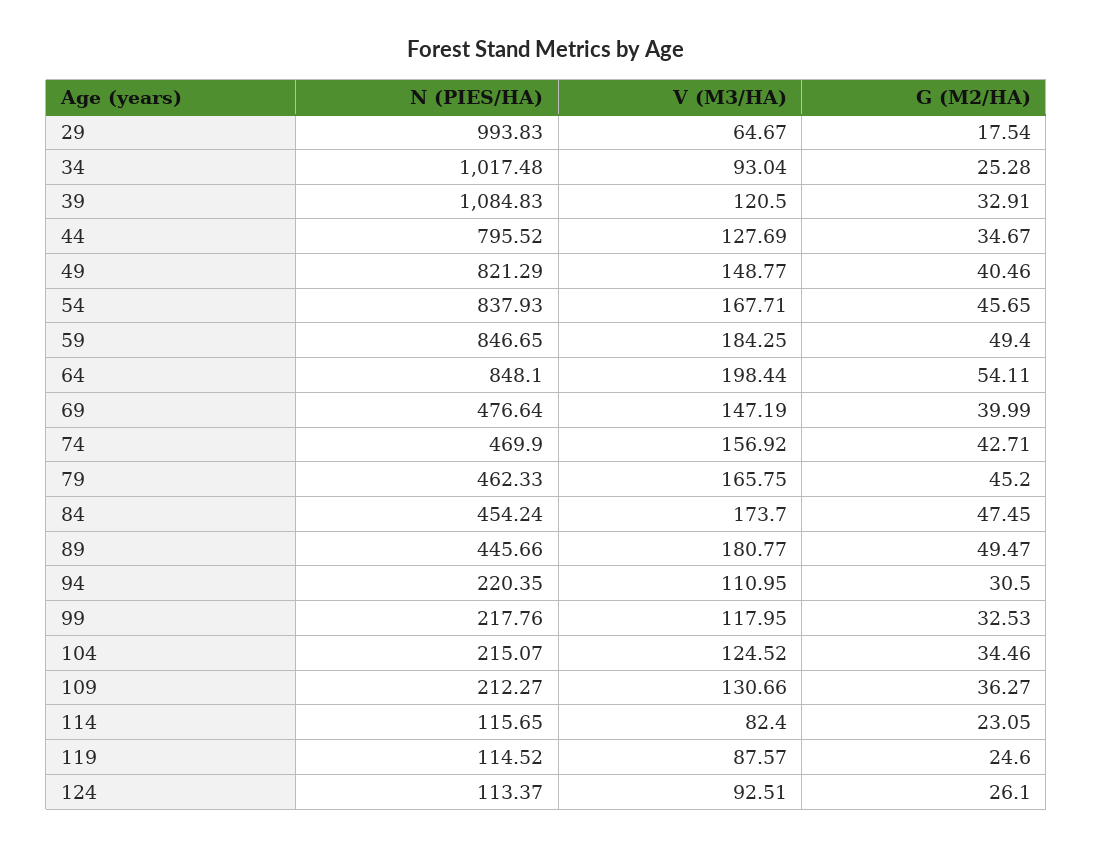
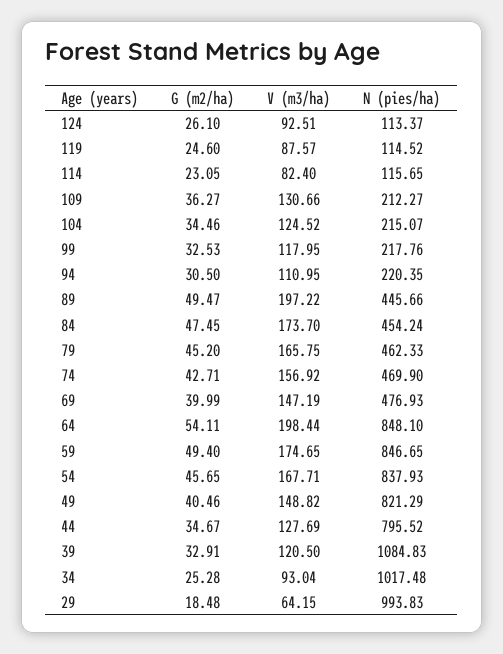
  {
    "N (PIES/HA)": {
      "29": 993.83,
      "34": 1017.48,
      "39": 1084.83,
      "44": 795.52,
      "49": 821.29,
      "54": 837.93,
      "59": 846.65,
      "64": 848.1,
-     "69": 476.64,
+     "69": 476.93,
      "74": 469.9,
      "79": 462.33,
      "84": 454.24,
      "89": 445.66,
      "94": 220.35,
      "99": 217.76,
      "104": 215.07,
      "109": 212.27,
      "114": 115.65,
      "119": 114.52,
      "124": 113.37
    },
    "V (M3/HA)": {
-     "29": 64.67,
+     "29": 64.15,
      "34": 93.04,
      "39": 120.5,
      "44": 127.69,
-     "49": 148.77,
+     "49": 148.82,
      "54": 167.71,
-     "59": 184.25,
+     "59": 174.65,
      "64": 198.44,
      "69": 147.19,
      "74": 156.92,
      "79": 165.75,
      "84": 173.7,
-     "89": 180.77,
+     "89": 197.22,
      "94": 110.95,
      "99": 117.95,
      "104": 124.52,
      "109": 130.66,
      "114": 82.4,
      "119": 87.57,
      "124": 92.51
    },
    "G (M2/HA)": {
-     "29": 17.54,
+     "29": 18.48,
      "34": 25.28,
      "39": 32.91,
      "44": 34.67,
      "49": 40.46,
      "54": 45.65,
      "59": 49.4,
      "64": 54.11,
      "69": 39.99,
      "74": 42.71,
      "79": 45.2,
      "84": 47.45,
      "89": 49.47,
      "94": 30.5,
      "99": 32.53,
      "104": 34.46,
      "109": 36.27,
      "114": 23.05,
      "119": 24.6,
      "124": 26.1
    }
  }

